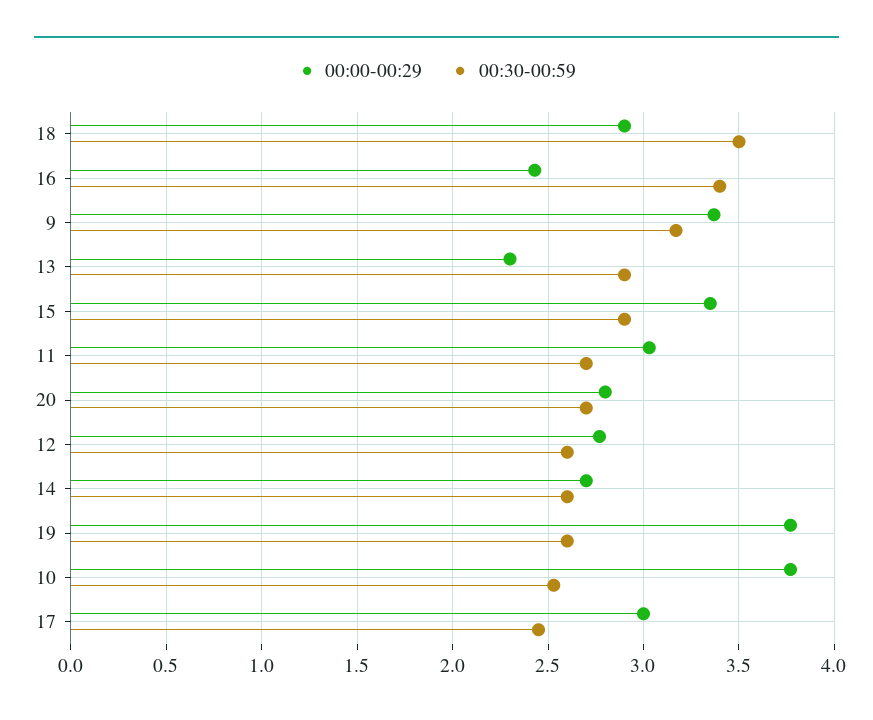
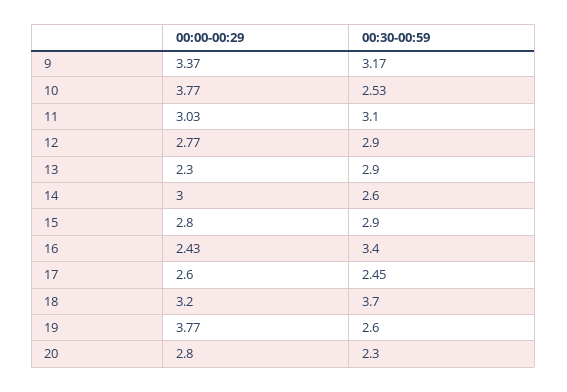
  {
    "00:00-00:29": {
-     "18": 2.9,
+     "18": 3.2,
      "16": 2.43,
      "9": 3.37,
      "13": 2.3,
-     "15": 3.35,
+     "15": 2.8,
      "11": 3.03,
      "20": 2.8,
      "12": 2.77,
-     "14": 2.7,
+     "14": 3,
      "19": 3.77,
      "10": 3.77,
-     "17": 3
+     "17": 2.6
    },
    "00:30-00:59": {
-     "18": 3.5,
+     "18": 3.7,
      "16": 3.4,
      "9": 3.17,
      "13": 2.9,
      "15": 2.9,
-     "11": 2.7,
+     "11": 3.1,
-     "20": 2.7,
+     "20": 2.3,
-     "12": 2.6,
+     "12": 2.9,
      "14": 2.6,
      "19": 2.6,
      "10": 2.53,
      "17": 2.45
    }
  }

